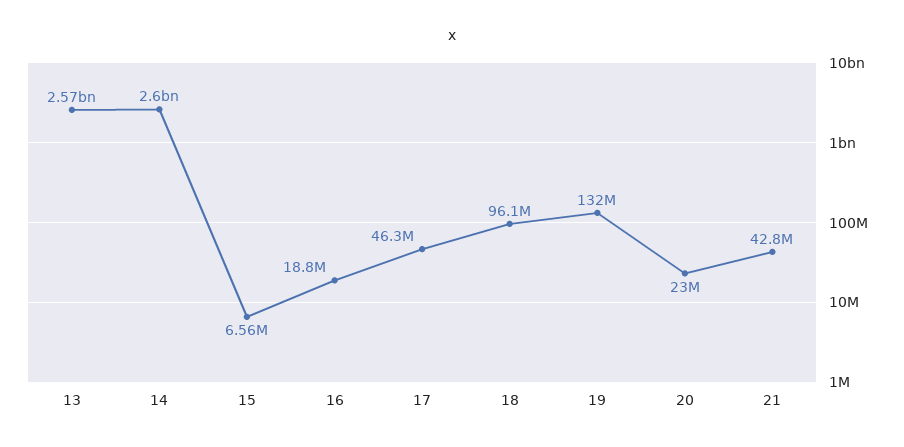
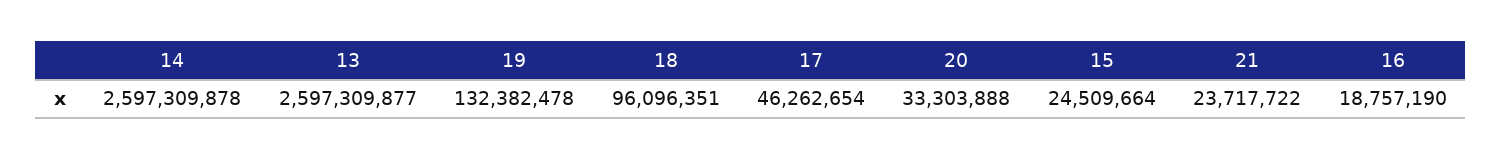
  {
-   "13": 2570000000,
+   "13": 2597309877,
    "14": 2597309878,
-   "15": 6560000,
+   "15": 24509664,
    "16": 18757190,
    "17": 46262654,
    "18": 96096351,
    "19": 132382478,
-   "20": 23000000,
+   "20": 33303888,
-   "21": 42800000
+   "21": 23717722
  }

